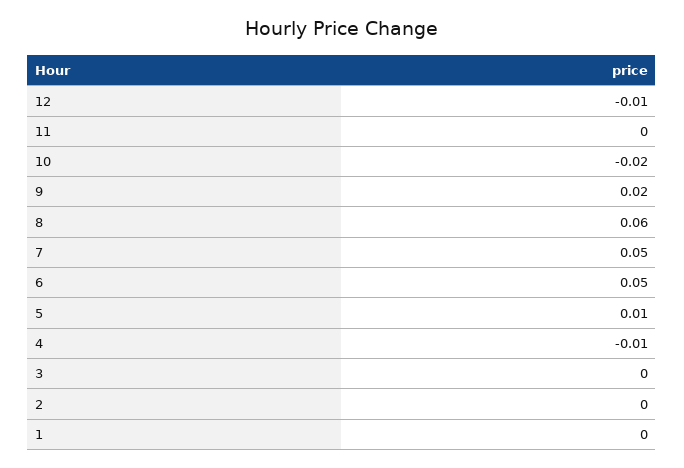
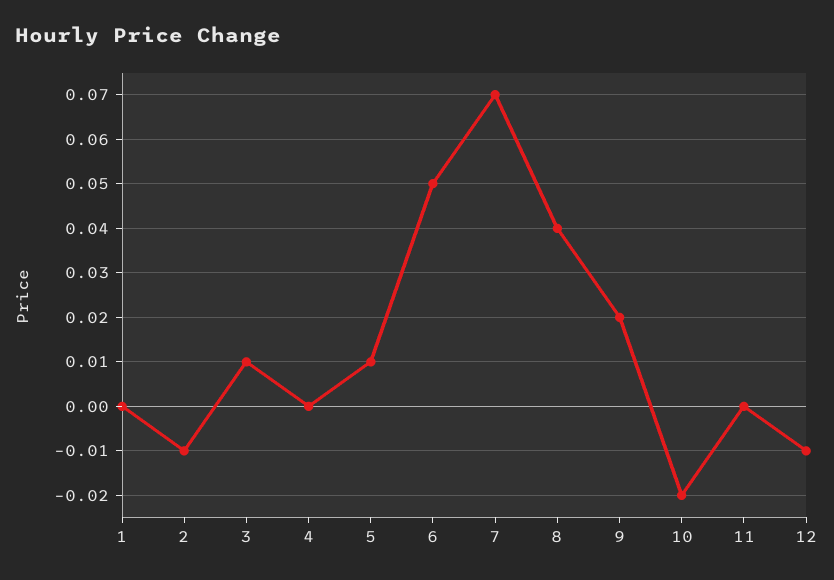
  {
    "12": -0.01,
    "11": 0,
    "10": -0.02,
    "9": 0.02,
-   "8": 0.06,
+   "8": 0.04,
-   "7": 0.05,
+   "7": 0.07,
    "6": 0.05,
    "5": 0.01,
-   "4": -0.01,
+   "4": 0,
-   "3": 0,
+   "3": 0.01,
-   "2": 0,
+   "2": -0.01,
    "1": 0
  }

